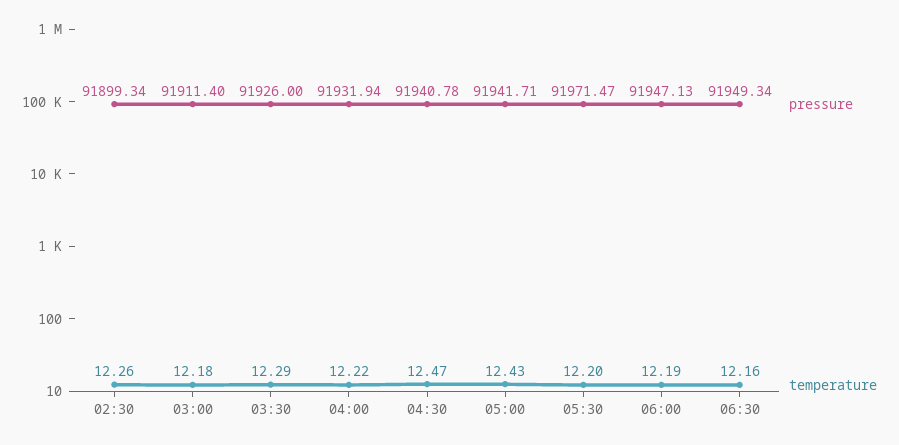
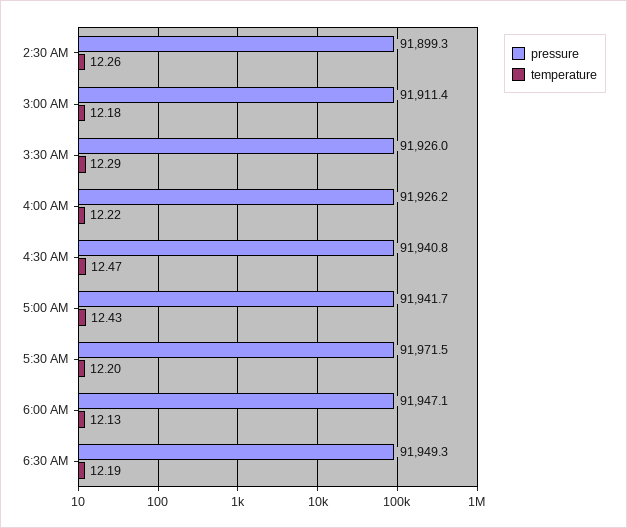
  {
    "pressure": {
      "02:30": 91899.34,
      "03:00": 91911.4,
      "03:30": 91926,
-     "04:00": 91931.94,
+     "04:00": 91926.2,
      "04:30": 91940.78,
      "05:00": 91941.71,
      "05:30": 91971.47,
      "06:00": 91947.13,
      "06:30": 91949.34
    },
    "temperature": {
      "02:30": 12.26,
      "03:00": 12.18,
      "03:30": 12.29,
      "04:00": 12.22,
      "04:30": 12.47,
      "05:00": 12.43,
      "05:30": 12.2,
-     "06:00": 12.19,
+     "06:00": 12.13,
-     "06:30": 12.16
+     "06:30": 12.19
    }
  }

